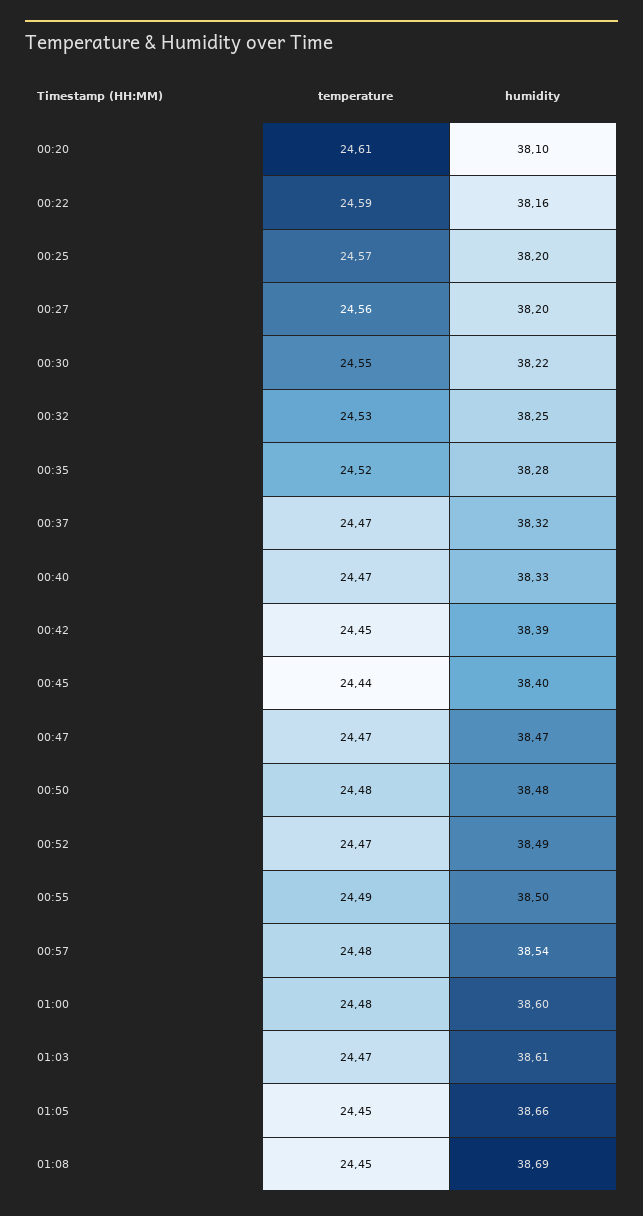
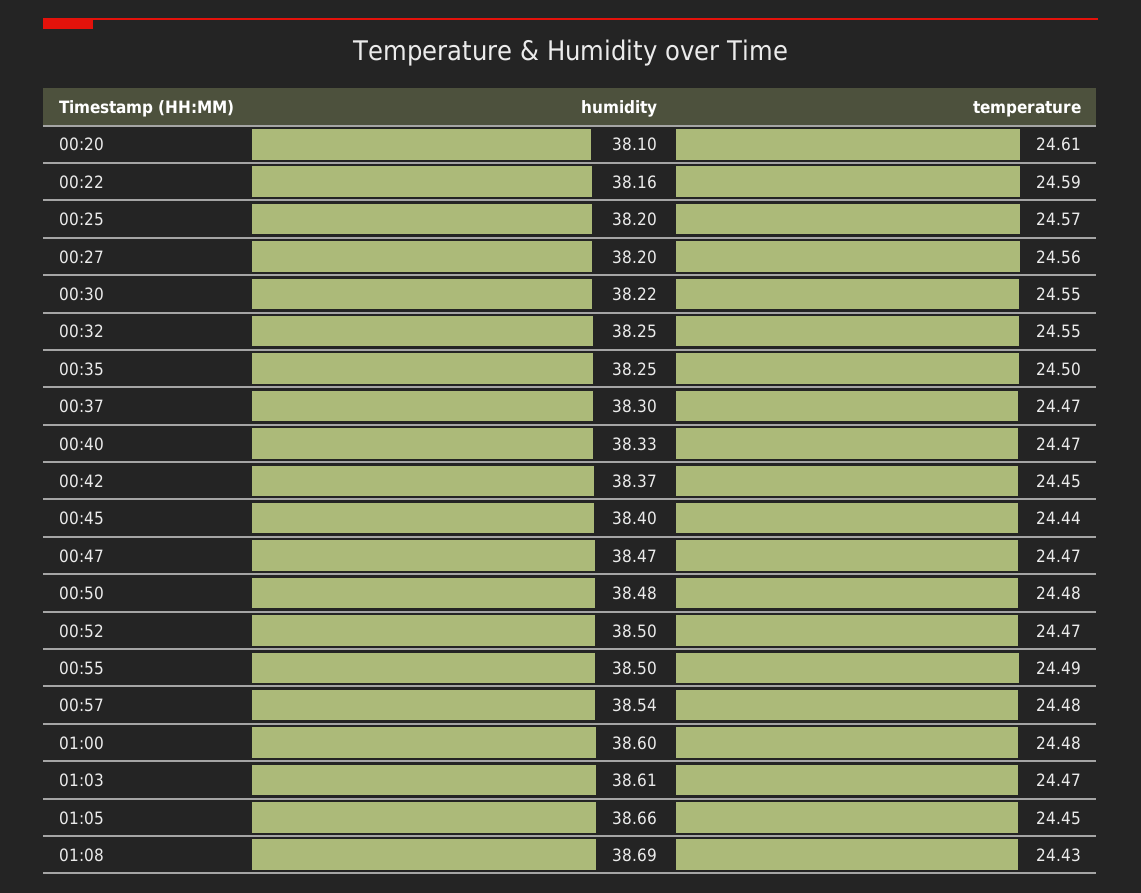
  {
    "temperature": {
      "00:20": 24.61,
      "00:22": 24.59,
      "00:25": 24.57,
      "00:27": 24.56,
      "00:30": 24.55,
-     "00:32": 24.53,
+     "00:32": 24.55,
-     "00:35": 24.52,
+     "00:35": 24.5,
      "00:37": 24.47,
      "00:40": 24.47,
      "00:42": 24.45,
      "00:45": 24.44,
      "00:47": 24.47,
      "00:50": 24.48,
      "00:52": 24.47,
      "00:55": 24.49,
      "00:57": 24.48,
      "01:00": 24.48,
      "01:03": 24.47,
      "01:05": 24.45,
-     "01:08": 24.45
+     "01:08": 24.43
    },
    "humidity": {
      "00:20": 38.1,
      "00:22": 38.16,
      "00:25": 38.2,
      "00:27": 38.2,
      "00:30": 38.22,
      "00:32": 38.25,
-     "00:35": 38.28,
+     "00:35": 38.25,
-     "00:37": 38.32,
+     "00:37": 38.3,
      "00:40": 38.33,
-     "00:42": 38.39,
+     "00:42": 38.37,
      "00:45": 38.4,
      "00:47": 38.47,
      "00:50": 38.48,
-     "00:52": 38.49,
+     "00:52": 38.5,
      "00:55": 38.5,
      "00:57": 38.54,
      "01:00": 38.6,
      "01:03": 38.61,
      "01:05": 38.66,
      "01:08": 38.69
    }
  }

